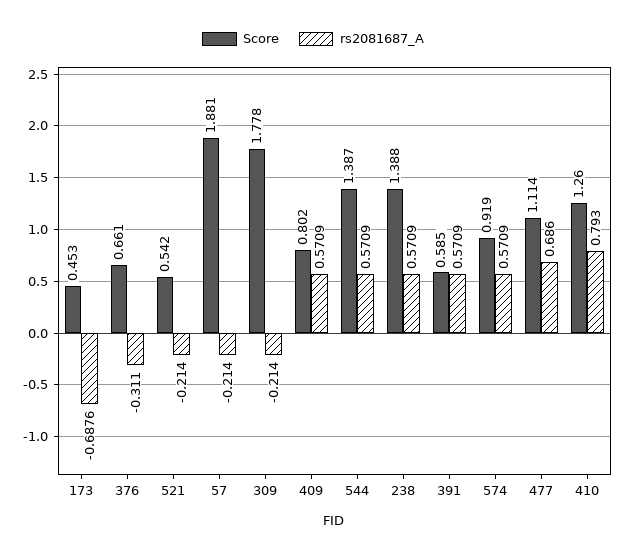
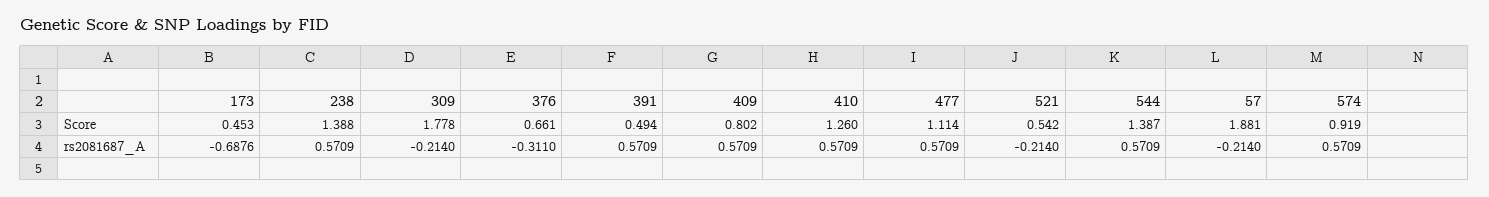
  {
    "Score": {
      "173": 0.453,
      "376": 0.661,
      "521": 0.542,
      "57": 1.881,
      "309": 1.778,
      "409": 0.802,
      "544": 1.387,
      "238": 1.388,
-     "391": 0.585,
+     "391": 0.494,
      "574": 0.919,
      "477": 1.114,
      "410": 1.26
    },
    "rs2081687_A": {
      "173": -0.6876,
      "376": -0.311,
      "521": -0.214,
      "57": -0.214,
      "309": -0.214,
      "409": 0.5709,
      "544": 0.5709,
      "238": 0.5709,
      "391": 0.5709,
      "574": 0.5709,
-     "477": 0.686,
+     "477": 0.5709,
-     "410": 0.793
+     "410": 0.5709
    }
  }

